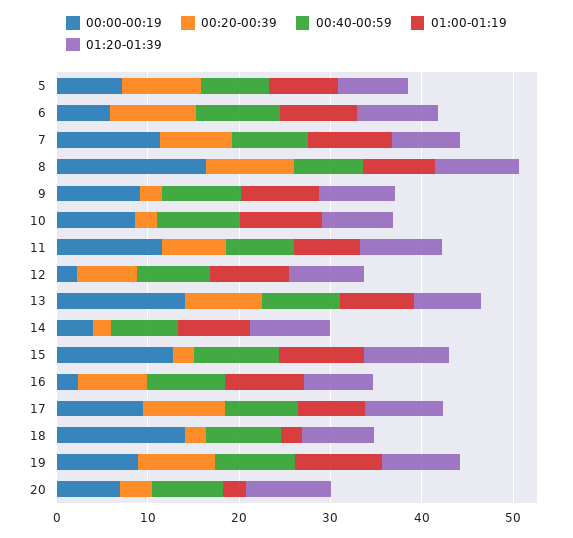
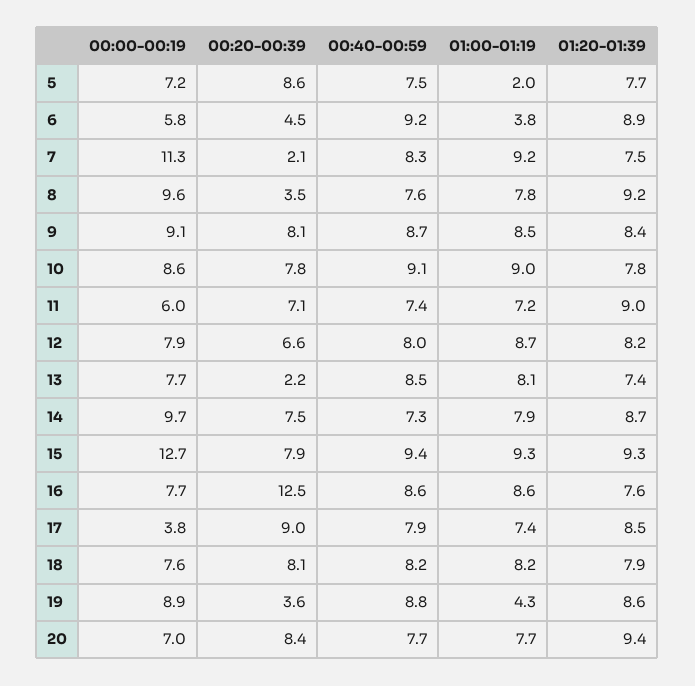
  {
    "00:00-00:19": {
      "5": 7.2,
      "6": 5.8,
      "7": 11.3,
-     "8": 16,
+     "8": 9.6,
      "9": 9.1,
      "10": 8.6,
-     "11": 12,
+     "11": 6,
-     "12": 2,
+     "12": 7.9,
-     "13": 14,
+     "13": 7.7,
-     "14": 4,
+     "14": 9.7,
      "15": 12.7,
-     "16": 2,
+     "16": 7.7,
-     "17": 10,
+     "17": 3.8,
-     "18": 14,
+     "18": 7.6,
      "19": 8.9,
      "20": 7
    },
    "00:20-00:39": {
      "5": 8.6,
-     "6": 10,
+     "6": 4.5,
-     "7": 8,
+     "7": 2.1,
-     "8": 10,
+     "8": 3.5,
-     "9": 2,
+     "9": 8.1,
-     "10": 2,
+     "10": 7.8,
      "11": 7.1,
      "12": 6.6,
-     "13": 8,
+     "13": 2.2,
-     "14": 2,
+     "14": 7.5,
-     "15": 2,
+     "15": 7.9,
-     "16": 8,
+     "16": 12.5,
      "17": 9,
-     "18": 2,
+     "18": 8.1,
-     "19": 8,
+     "19": 3.6,
-     "20": 4
+     "20": 8.4
    },
    "00:40-00:59": {
      "5": 7.5,
      "6": 9.2,
      "7": 8.3,
      "8": 7.6,
      "9": 8.7,
      "10": 9.1,
      "11": 7.4,
      "12": 8,
      "13": 8.5,
      "14": 7.3,
      "15": 9.4,
      "16": 8.6,
      "17": 7.9,
      "18": 8.2,
      "19": 8.8,
      "20": 7.7
    },
    "01:00-01:19": {
-     "5": 8,
+     "5": 2,
-     "6": 8,
+     "6": 3.8,
      "7": 9.2,
      "8": 7.8,
      "9": 8.5,
      "10": 9,
      "11": 7.2,
      "12": 8.7,
      "13": 8.1,
      "14": 7.9,
      "15": 9.3,
      "16": 8.6,
      "17": 7.4,
-     "18": 2,
+     "18": 8.2,
-     "19": 10,
+     "19": 4.3,
-     "20": 2
+     "20": 7.7
    },
    "01:20-01:39": {
      "5": 7.7,
      "6": 8.9,
      "7": 7.5,
      "8": 9.2,
      "9": 8.4,
      "10": 7.8,
      "11": 9,
      "12": 8.2,
      "13": 7.4,
      "14": 8.7,
      "15": 9.3,
      "16": 7.6,
      "17": 8.5,
      "18": 7.9,
      "19": 8.6,
      "20": 9.4
    }
  }

